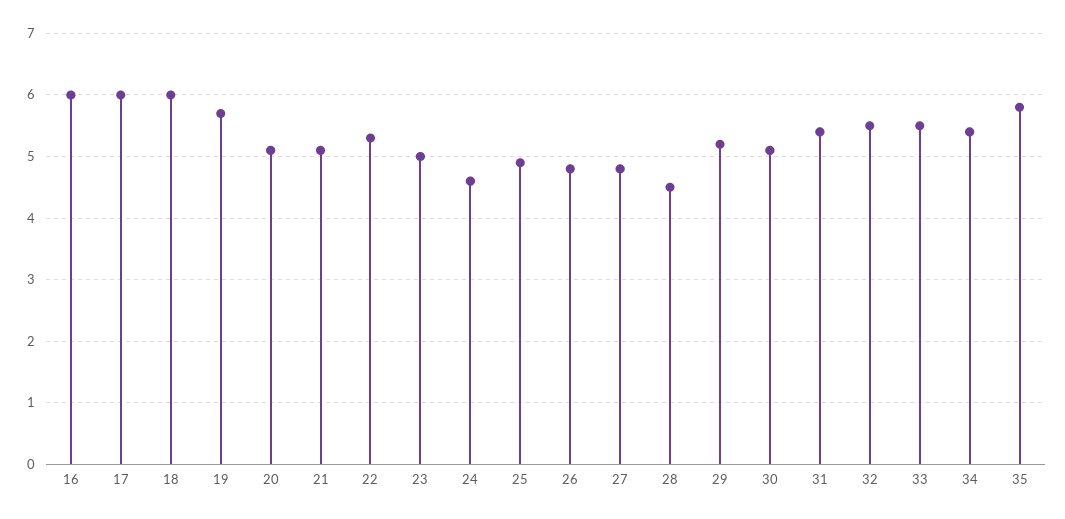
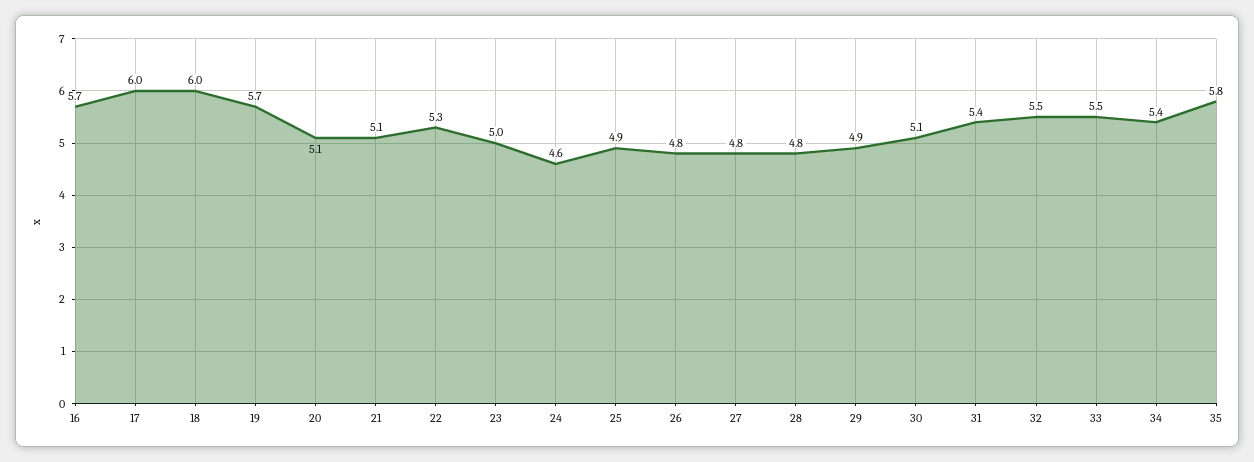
  {
-   "16": 6,
+   "16": 5.7,
    "17": 6,
    "18": 6,
    "19": 5.7,
    "20": 5.1,
    "21": 5.1,
    "22": 5.3,
    "23": 5,
    "24": 4.6,
    "25": 4.9,
    "26": 4.8,
    "27": 4.8,
-   "28": 4.5,
+   "28": 4.8,
-   "29": 5.2,
+   "29": 4.9,
    "30": 5.1,
    "31": 5.4,
    "32": 5.5,
    "33": 5.5,
    "34": 5.4,
    "35": 5.8
  }

